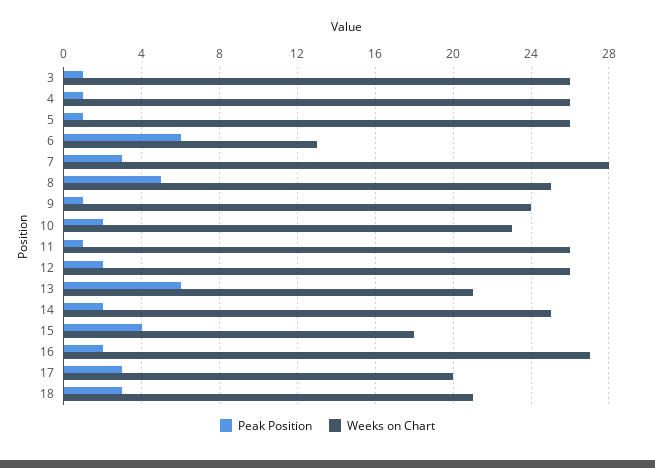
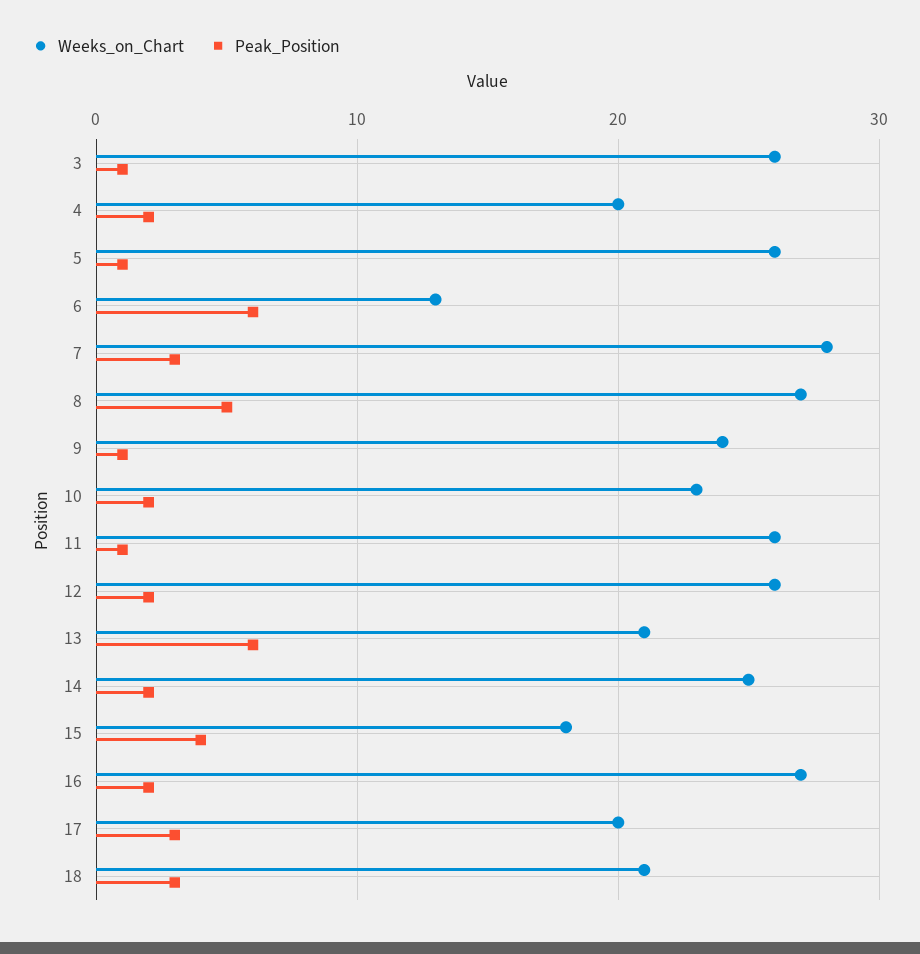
  {
    "Peak Position": {
      "3": 1,
-     "4": 1,
+     "4": 2,
      "5": 1,
      "6": 6,
      "7": 3,
      "8": 5,
      "9": 1,
      "10": 2,
      "11": 1,
      "12": 2,
      "13": 6,
      "14": 2,
      "15": 4,
      "16": 2,
      "17": 3,
      "18": 3
    },
    "Weeks on Chart": {
      "3": 26,
-     "4": 26,
+     "4": 20,
      "5": 26,
      "6": 13,
      "7": 28,
-     "8": 25,
+     "8": 27,
      "9": 24,
      "10": 23,
      "11": 26,
      "12": 26,
      "13": 21,
      "14": 25,
      "15": 18,
      "16": 27,
      "17": 20,
      "18": 21
    }
  }

